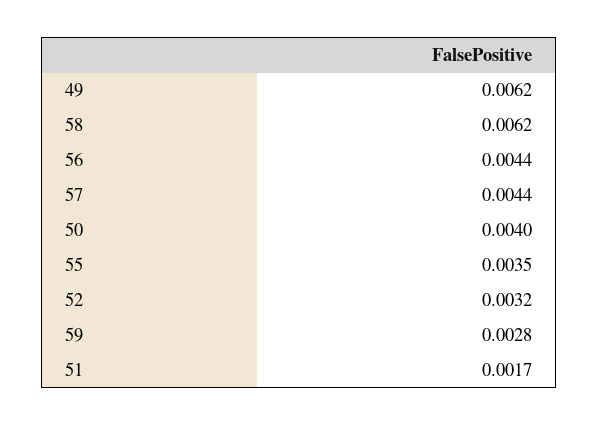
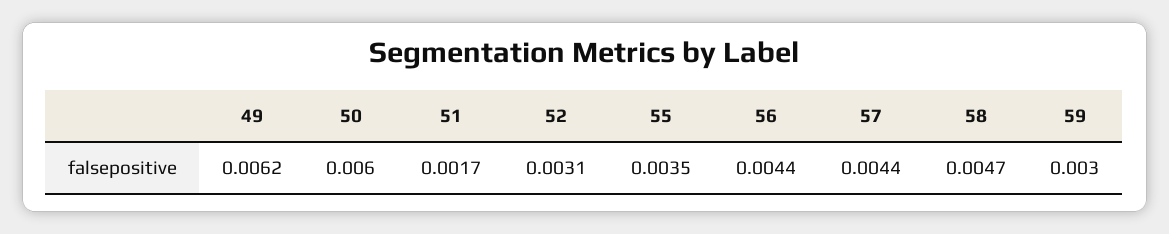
  {
    "49": 0.0062,
-   "58": 0.0062,
+   "58": 0.0047,
    "56": 0.0044,
    "57": 0.0044,
-   "50": 0.004,
+   "50": 0.006,
    "55": 0.0035,
-   "52": 0.0032,
+   "52": 0.0031,
-   "59": 0.0028,
+   "59": 0.003,
    "51": 0.0017
  }

